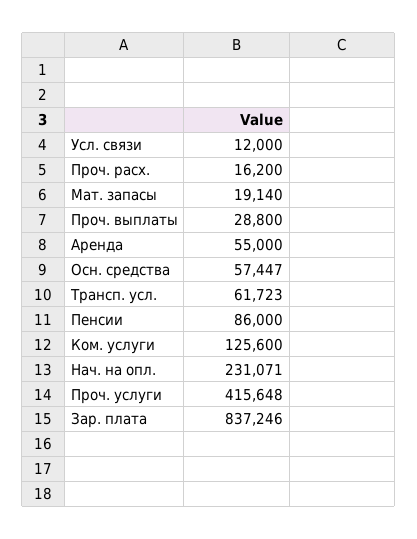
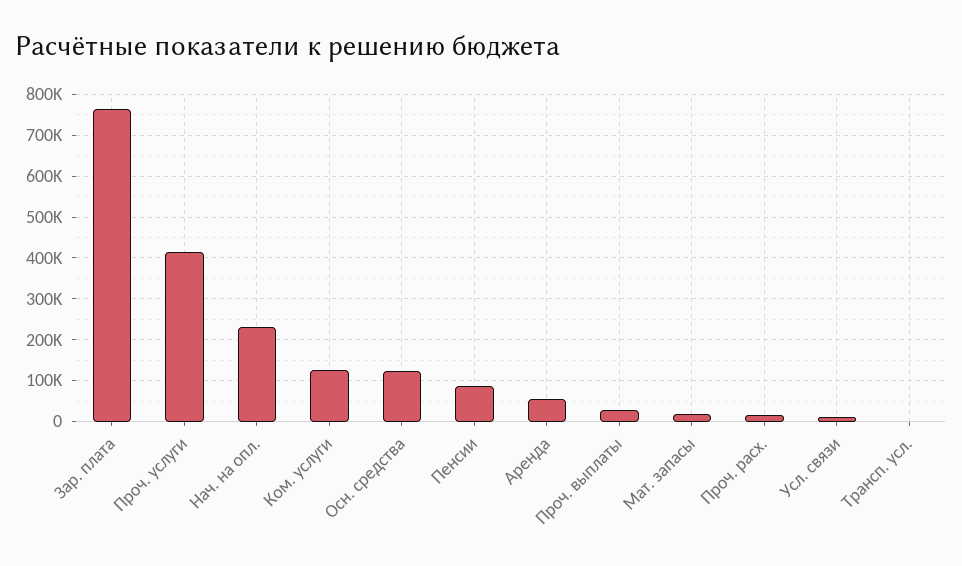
  {
    "Усл. связи": 12000,
    "Проч. расх.": 16200,
    "Мат. запасы": 19140,
    "Проч. выплаты": 28800,
    "Аренда": 55000,
-   "Осн. средства": 57447,
+   "Осн. средства": 120000,
-   "Трансп. усл.": 61723,
+   "Трансп. усл.": 0,
    "Пенсии": 86000,
    "Ком. услуги": 125600,
    "Нач. на опл.": 231071,
    "Проч. услуги": 415648,
-   "Зар. плата": 837246
+   "Зар. плата": 760000
  }

